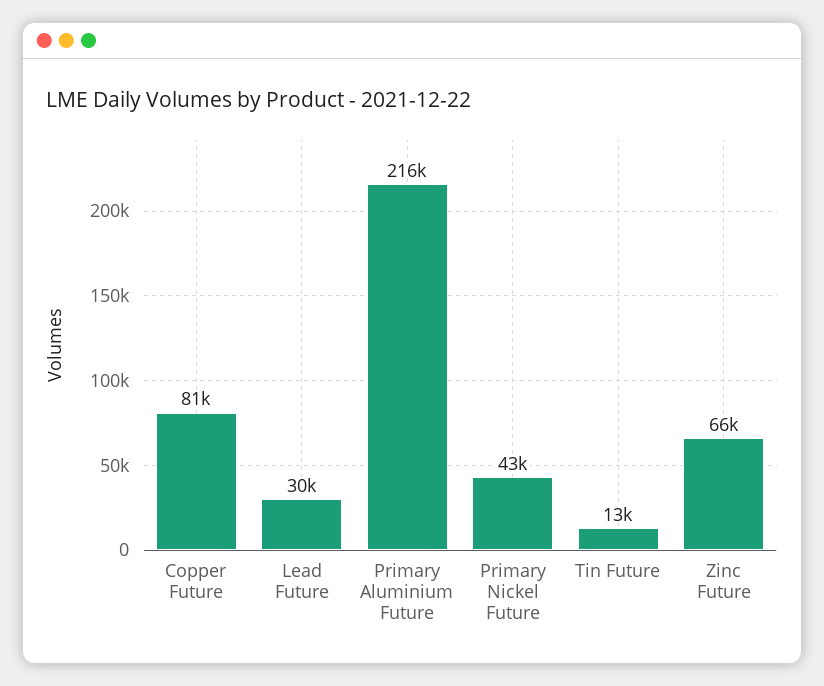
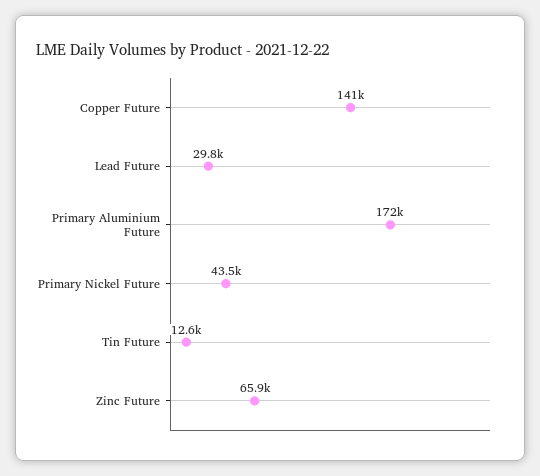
  {
-   "Copper Future": 81000,
+   "Copper Future": 141000,
    "Lead Future": 29800,
-   "Primary Aluminium Future": 216000,
+   "Primary Aluminium Future": 172000,
    "Primary Nickel Future": 43500,
    "Tin Future": 12600,
    "Zinc Future": 65900
  }

